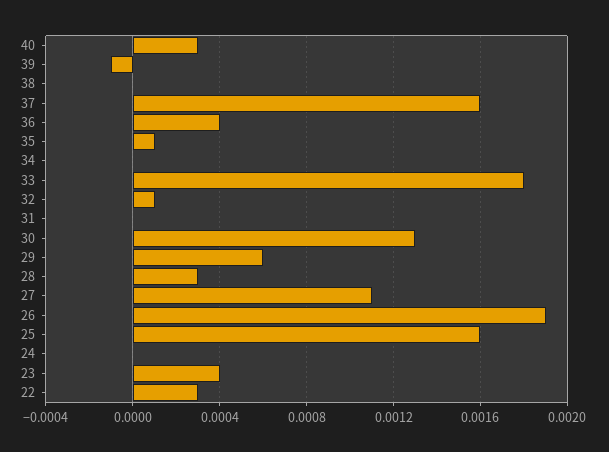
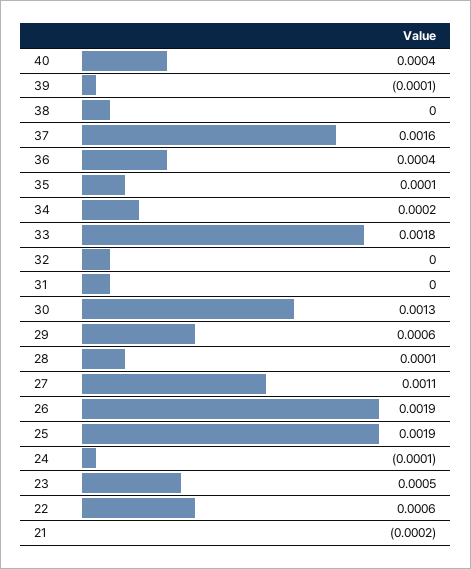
  {
-   "40": 0.0003,
+   "40": 0.0004,
    "39": -0.0001,
    "38": 0,
    "37": 0.0016,
    "36": 0.0004,
    "35": 0.0001,
-   "34": 0,
+   "34": 0.0002,
    "33": 0.0018,
-   "32": 0.0001,
+   "32": 0,
    "31": 0,
    "30": 0.0013,
    "29": 0.0006,
-   "28": 0.0003,
+   "28": 0.0001,
    "27": 0.0011,
    "26": 0.0019,
-   "25": 0.0016,
+   "25": 0.0019,
-   "24": 0,
+   "24": -0.0001,
-   "23": 0.0004,
+   "23": 0.0005,
-   "22": 0.0003
+   "22": 0.0006,
+   "21": -0.0002
  }

